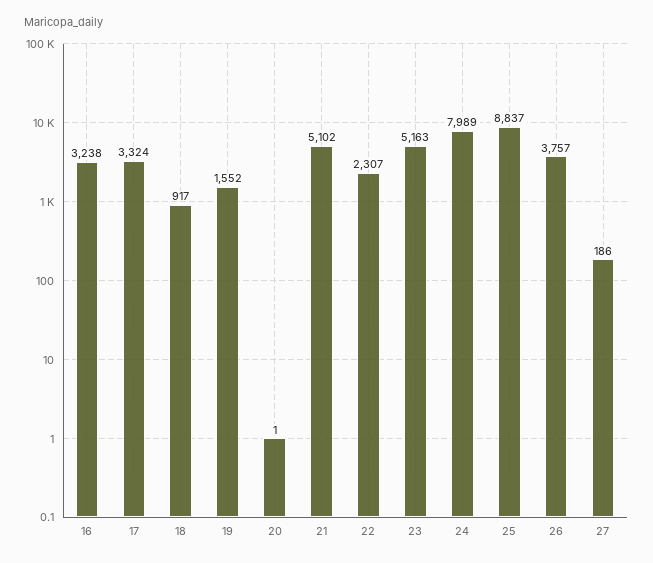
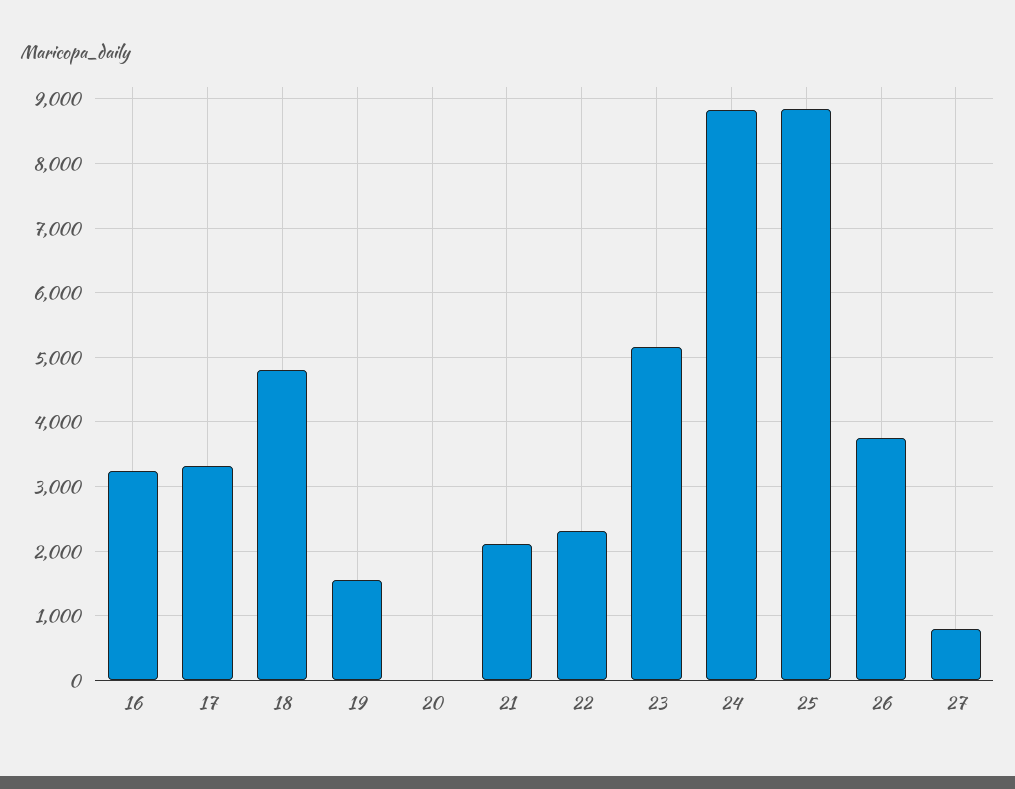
  {
    "16": 3238,
    "17": 3324,
-   "18": 917,
+   "18": 4800,
    "19": 1552,
    "20": 1,
-   "21": 5102,
+   "21": 2100,
    "22": 2307,
    "23": 5163,
-   "24": 7989,
+   "24": 8800,
    "25": 8837,
    "26": 3757,
-   "27": 186
+   "27": 800
  }

